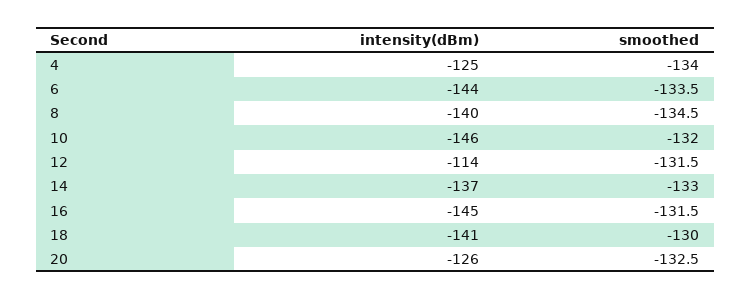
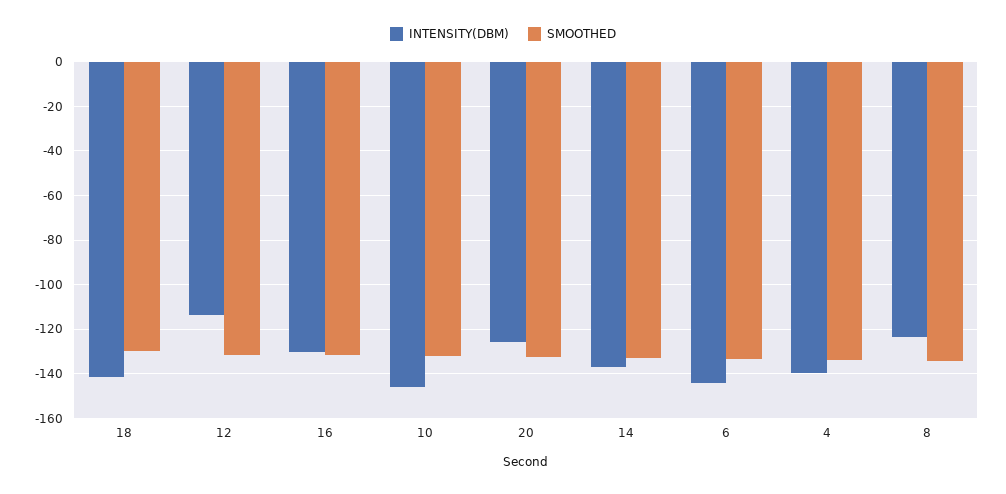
  {
    "intensity(dBm)": {
-     "4": -125,
+     "4": -140,
      "6": -144,
-     "8": -140,
+     "8": -125,
      "10": -146,
      "12": -114,
      "14": -137,
-     "16": -145,
+     "16": -130,
      "18": -141,
      "20": -126
    },
    "smoothed": {
      "4": -134,
      "6": -133.5,
      "8": -134.5,
      "10": -132,
      "12": -131.5,
      "14": -133,
      "16": -131.5,
      "18": -130,
      "20": -132.5
    }
  }

